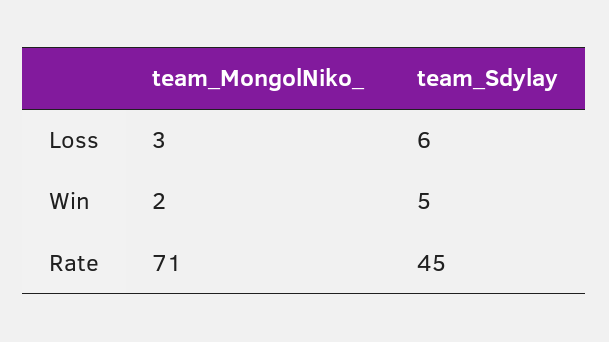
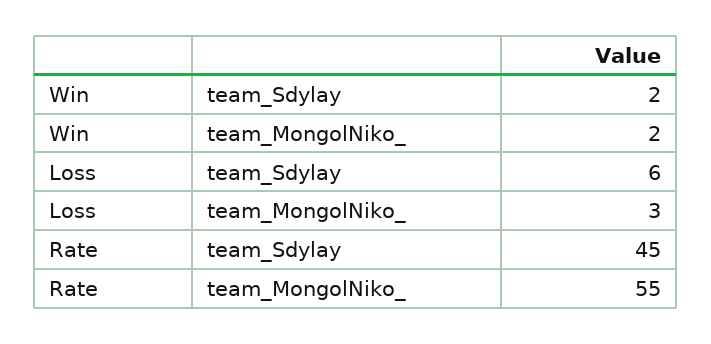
  {
    "team_MongolNiko_": {
      "Loss": 3,
      "Win": 2,
-     "Rate": 71
+     "Rate": 55
    },
    "team_Sdylay": {
      "Loss": 6,
-     "Win": 5,
+     "Win": 2,
      "Rate": 45
    }
  }

